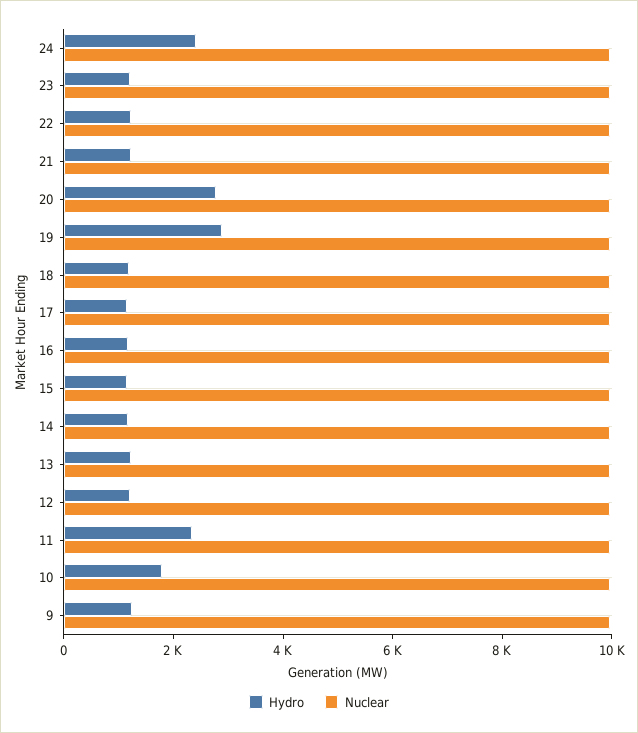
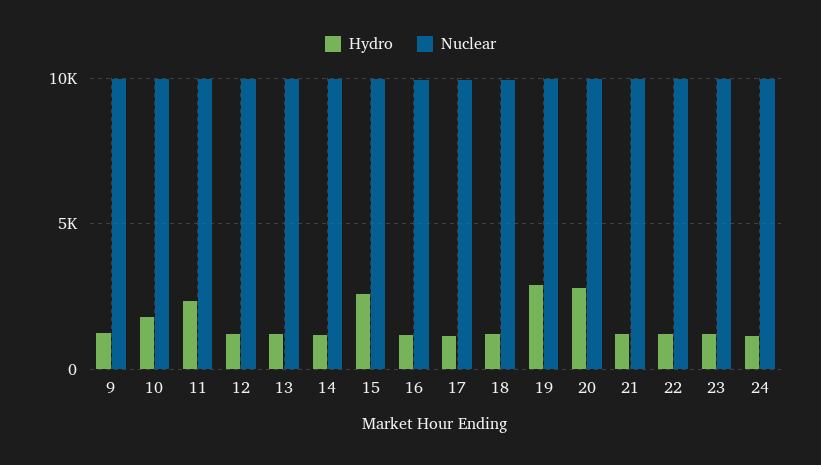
  {
    "Hydro": {
-     "24": 2500,
+     "24": 1000,
      "23": 1000,
      "22": 1000,
      "21": 1000,
      "20": 3000,
      "19": 3000,
      "18": 1000,
      "17": 1000,
      "16": 1000,
-     "15": 1000,
+     "15": 2500,
      "14": 1000,
      "13": 1000,
      "12": 1000,
      "11": 2500,
      "10": 2000,
      "9": 1500
    },
    "Nuclear": {
      "24": 10000,
      "23": 10000,
      "22": 10000,
      "21": 10000,
      "20": 10000,
      "19": 10000,
      "18": 10000,
      "17": 10000,
      "16": 10000,
      "15": 10000,
      "14": 10000,
      "13": 10000,
      "12": 10000,
      "11": 10000,
      "10": 10000,
      "9": 10000
    }
  }

